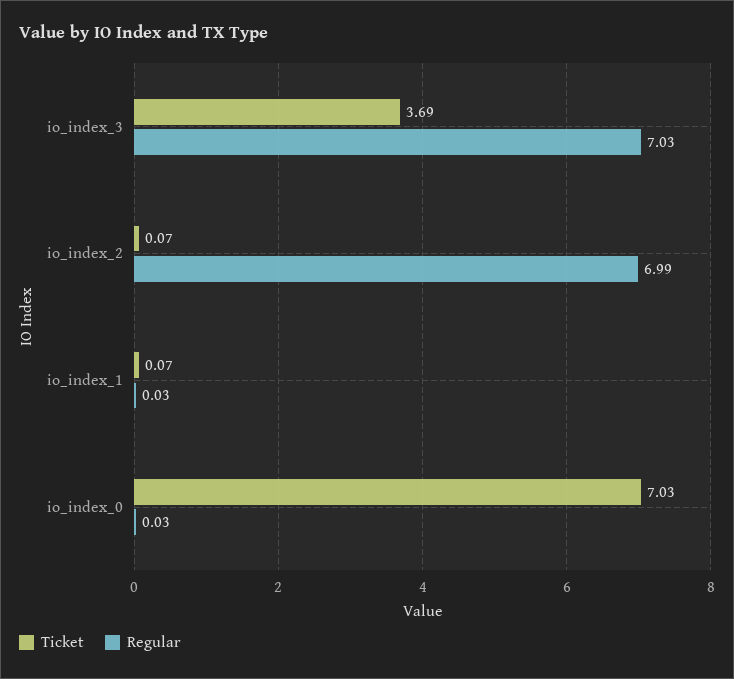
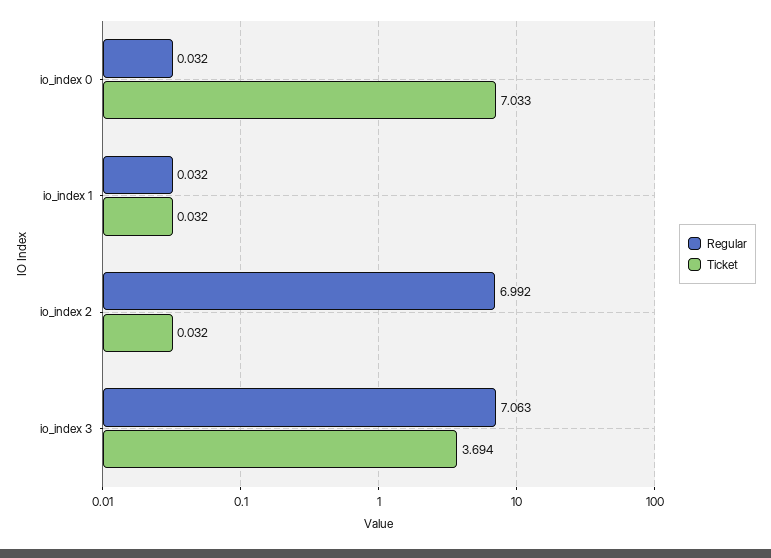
  {
    "Ticket": {
      "io_index_3": 3.694,
-     "io_index_2": 0.07,
+     "io_index_2": 0.032,
-     "io_index_1": 0.07,
+     "io_index_1": 0.032,
      "io_index_0": 7.033
    },
    "Regular": {
-     "io_index_3": 7.03,
+     "io_index_3": 7.063,
      "io_index_2": 6.992,
      "io_index_1": 0.032,
      "io_index_0": 0.032
    }
  }

